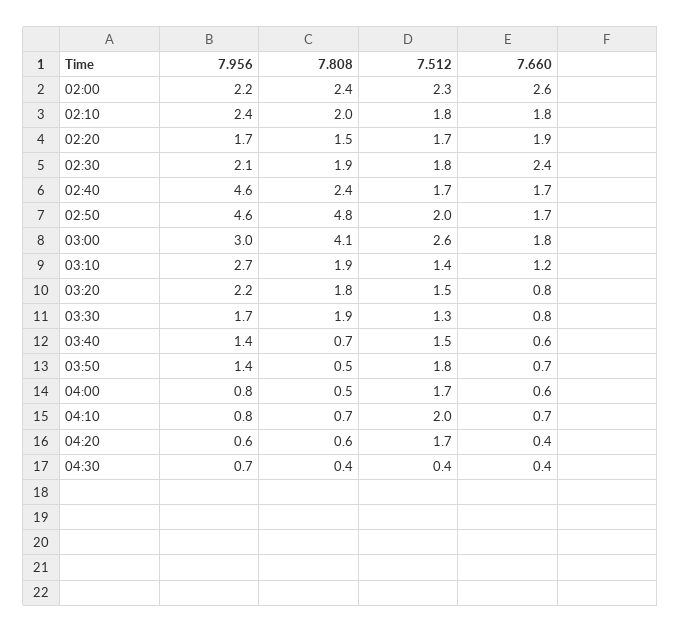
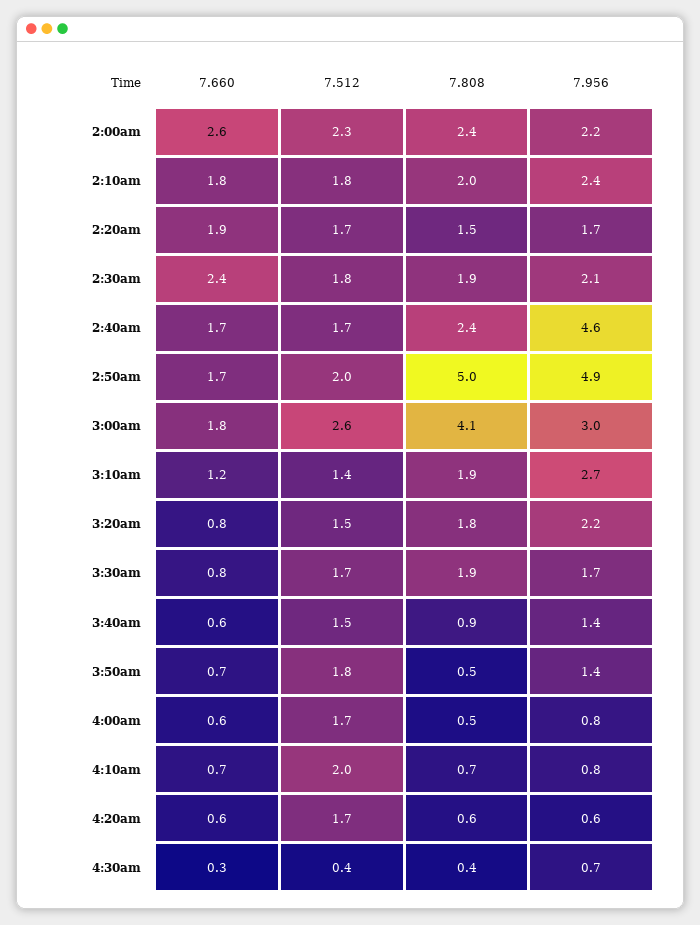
  {
    "7.956": {
      "02:00": 2.2,
      "02:10": 2.4,
      "02:20": 1.7,
      "02:30": 2.1,
      "02:40": 4.6,
-     "02:50": 4.6,
+     "02:50": 4.9,
      "03:00": 3,
      "03:10": 2.7,
      "03:20": 2.2,
      "03:30": 1.7,
      "03:40": 1.4,
      "03:50": 1.4,
      "04:00": 0.8,
      "04:10": 0.8,
      "04:20": 0.6,
      "04:30": 0.7
    },
    "7.808": {
      "02:00": 2.4,
      "02:10": 2,
      "02:20": 1.5,
      "02:30": 1.9,
      "02:40": 2.4,
-     "02:50": 4.8,
+     "02:50": 5,
      "03:00": 4.1,
      "03:10": 1.9,
      "03:20": 1.8,
      "03:30": 1.9,
-     "03:40": 0.7,
+     "03:40": 0.9,
      "03:50": 0.5,
      "04:00": 0.5,
      "04:10": 0.7,
      "04:20": 0.6,
      "04:30": 0.4
    },
    "7.512": {
      "02:00": 2.3,
      "02:10": 1.8,
      "02:20": 1.7,
      "02:30": 1.8,
      "02:40": 1.7,
      "02:50": 2,
      "03:00": 2.6,
      "03:10": 1.4,
      "03:20": 1.5,
-     "03:30": 1.3,
+     "03:30": 1.7,
      "03:40": 1.5,
      "03:50": 1.8,
      "04:00": 1.7,
      "04:10": 2,
      "04:20": 1.7,
      "04:30": 0.4
    },
    "7.660": {
      "02:00": 2.6,
      "02:10": 1.8,
      "02:20": 1.9,
      "02:30": 2.4,
      "02:40": 1.7,
      "02:50": 1.7,
      "03:00": 1.8,
      "03:10": 1.2,
      "03:20": 0.8,
      "03:30": 0.8,
      "03:40": 0.6,
      "03:50": 0.7,
      "04:00": 0.6,
      "04:10": 0.7,
-     "04:20": 0.4,
+     "04:20": 0.6,
-     "04:30": 0.4
+     "04:30": 0.3
    }
  }

